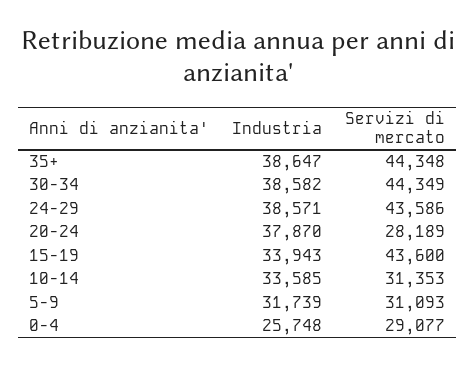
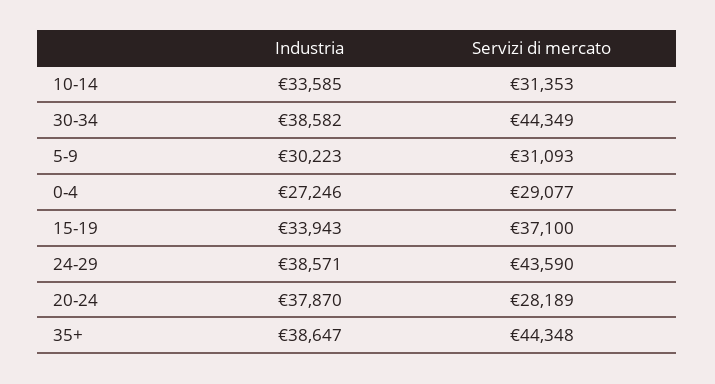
  {
    "Industria": {
      "35+": 38647,
      "30-34": 38582,
      "24-29": 38571,
      "20-24": 37870,
      "15-19": 33943,
      "10-14": 33585,
-     "5-9": 31739,
+     "5-9": 30223,
-     "0-4": 25748
+     "0-4": 27246
    },
    "Servizi di mercato": {
      "35+": 44348,
      "30-34": 44349,
-     "24-29": 43586,
+     "24-29": 43590,
      "20-24": 28189,
-     "15-19": 43600,
+     "15-19": 37100,
      "10-14": 31353,
      "5-9": 31093,
      "0-4": 29077
    }
  }

